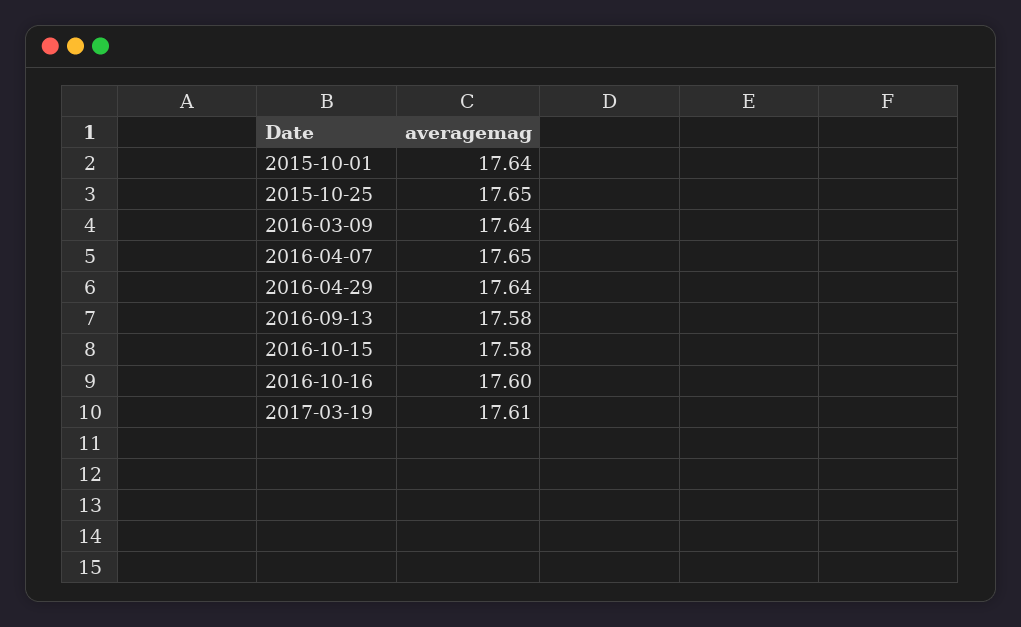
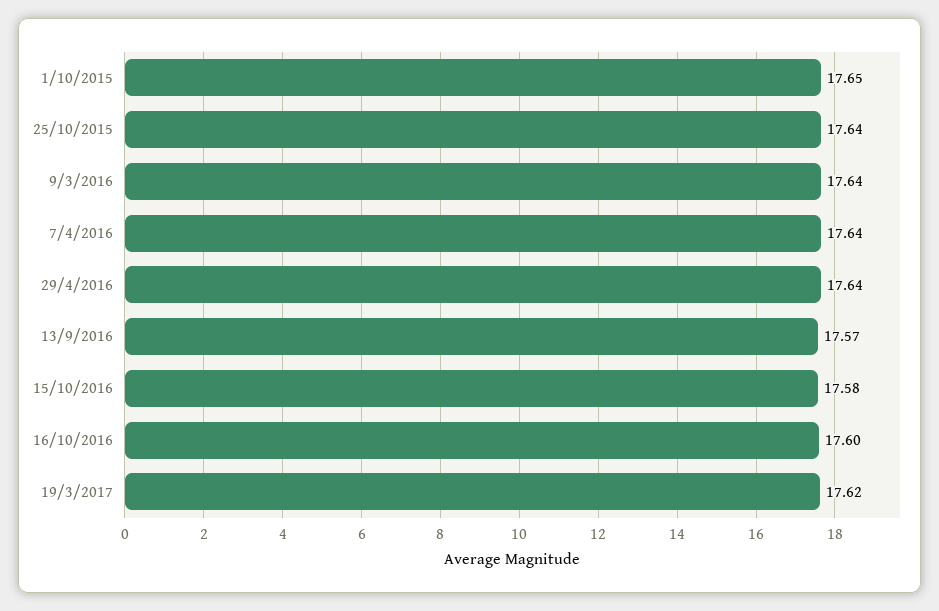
  {
-   "2015-10-01": 17.64,
+   "2015-10-01": 17.65,
-   "2015-10-25": 17.65,
+   "2015-10-25": 17.64,
    "2016-03-09": 17.64,
-   "2016-04-07": 17.65,
+   "2016-04-07": 17.64,
    "2016-04-29": 17.64,
-   "2016-09-13": 17.58,
+   "2016-09-13": 17.57,
    "2016-10-15": 17.58,
    "2016-10-16": 17.6,
-   "2017-03-19": 17.61
+   "2017-03-19": 17.62
  }

